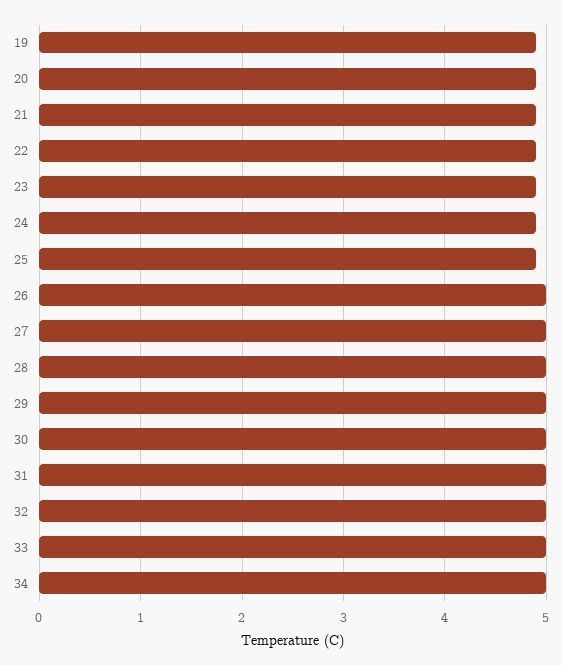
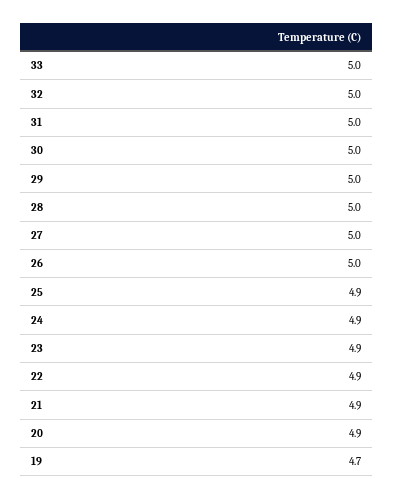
  {
-   "19": 4.9,
+   "19": 4.7,
    "20": 4.9,
    "21": 4.9,
    "22": 4.9,
    "23": 4.9,
    "24": 4.9,
    "25": 4.9,
    "26": 5,
    "27": 5,
    "28": 5,
    "29": 5,
    "30": 5,
    "31": 5,
    "32": 5,
-   "33": 5,
+   "33": 5
-   "34": 5
  }

